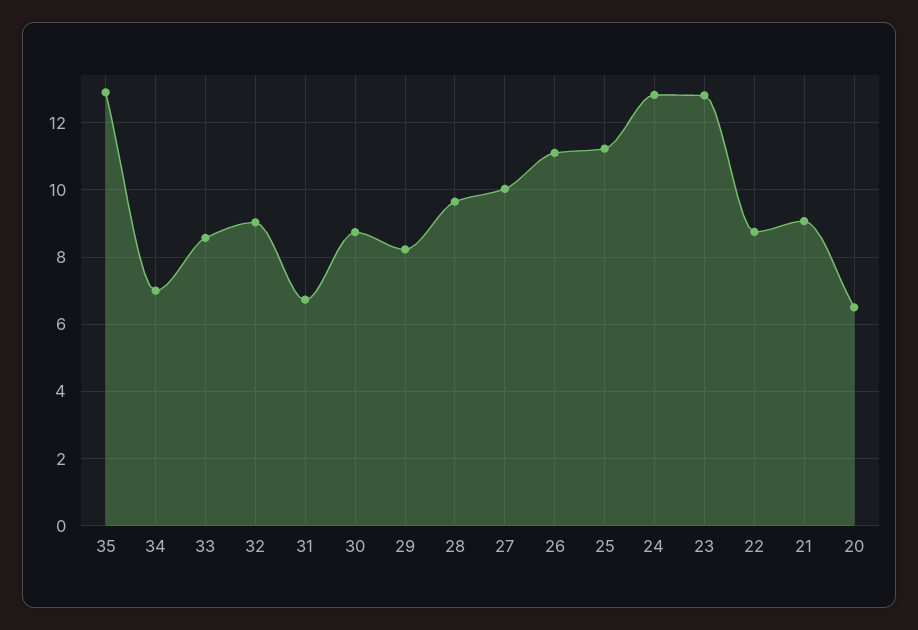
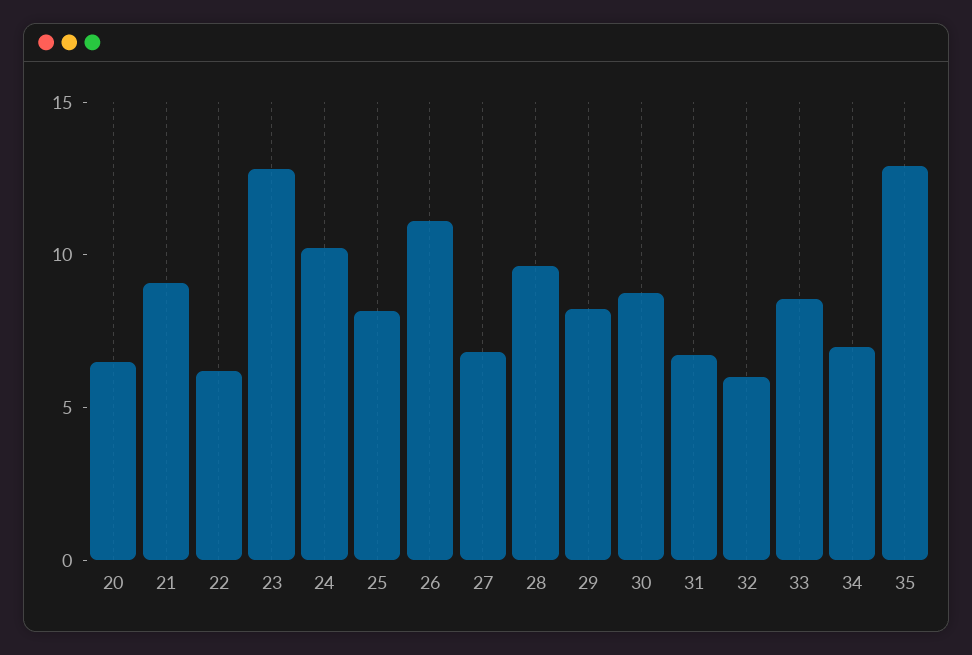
  {
    "35": 13,
    "34": 7,
    "33": 8.6,
-   "32": 9,
+   "32": 6,
    "31": 6.8,
    "30": 8.8,
    "29": 8.2,
    "28": 9.6,
-   "27": 10,
+   "27": 7,
    "26": 11.2,
-   "25": 11.2,
+   "25": 8,
-   "24": 12.8,
+   "24": 10,
    "23": 12.8,
-   "22": 8.8,
+   "22": 6,
    "21": 9,
    "20": 6.6
  }

